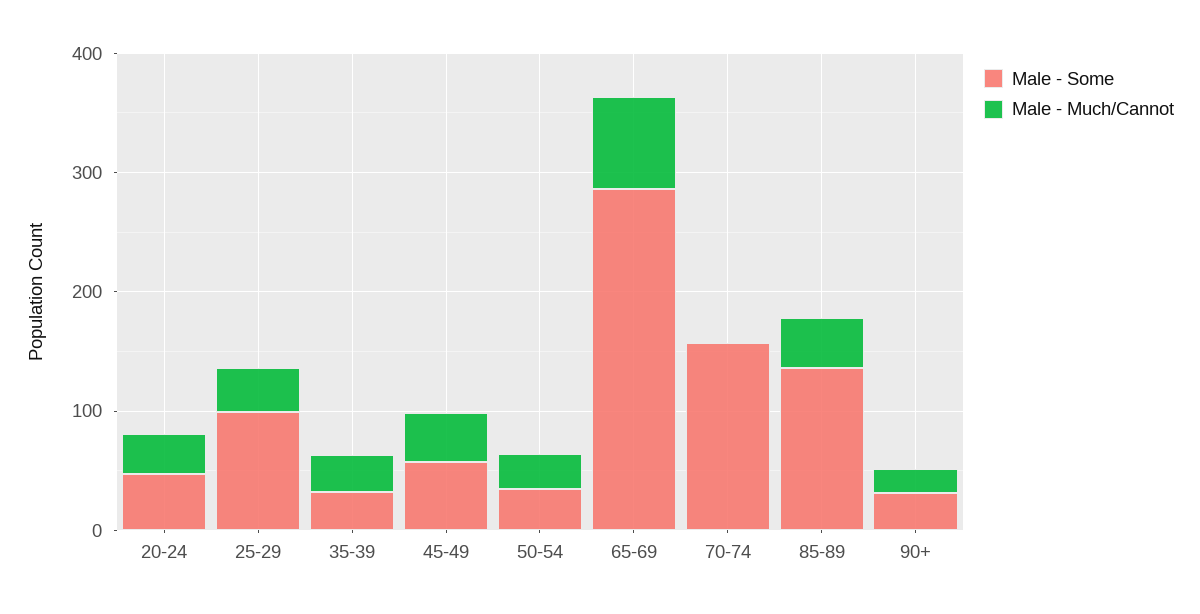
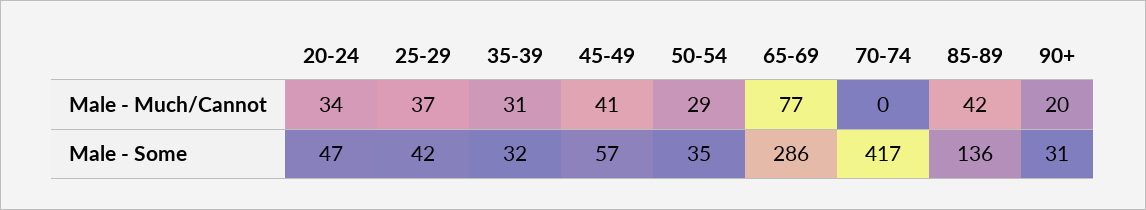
  {
    "Male - Some": {
      "20-24": 47,
-     "25-29": 100,
+     "25-29": 42,
      "35-39": 32,
      "45-49": 57,
      "50-54": 35,
      "65-69": 286,
-     "70-74": 160,
+     "70-74": 417,
      "85-89": 136,
      "90+": 31
    },
    "Male - Much/Cannot": {
      "20-24": 34,
      "25-29": 37,
      "35-39": 31,
      "45-49": 41,
      "50-54": 29,
      "65-69": 77,
      "70-74": 0,
      "85-89": 42,
      "90+": 20
    }
  }

